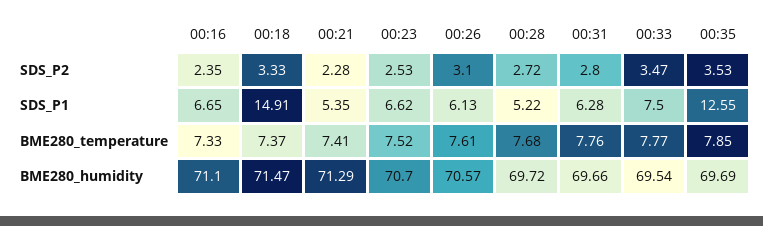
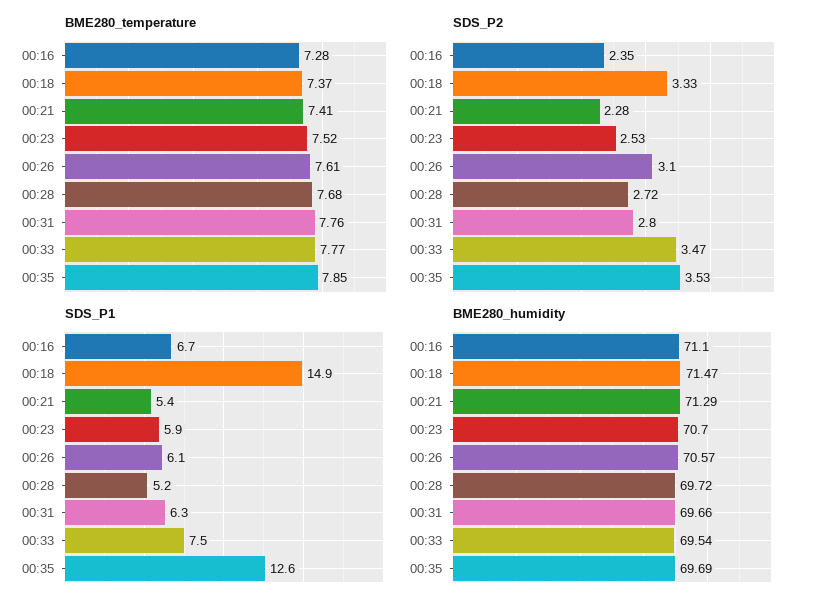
  {
    "SDS_P2": {
      "00:16": 2.35,
      "00:18": 3.33,
      "00:21": 2.28,
      "00:23": 2.53,
      "00:26": 3.1,
      "00:28": 2.72,
      "00:31": 2.8,
      "00:33": 3.47,
      "00:35": 3.53
    },
    "SDS_P1": {
      "00:16": 6.65,
      "00:18": 14.91,
      "00:21": 5.35,
-     "00:23": 6.62,
+     "00:23": 5.9,
      "00:26": 6.13,
      "00:28": 5.22,
      "00:31": 6.28,
      "00:33": 7.5,
      "00:35": 12.55
    },
    "BME280_temperature": {
-     "00:16": 7.33,
+     "00:16": 7.28,
      "00:18": 7.37,
      "00:21": 7.41,
      "00:23": 7.52,
      "00:26": 7.61,
      "00:28": 7.68,
      "00:31": 7.76,
      "00:33": 7.77,
      "00:35": 7.85
    },
    "BME280_humidity": {
      "00:16": 71.1,
      "00:18": 71.47,
      "00:21": 71.29,
      "00:23": 70.7,
      "00:26": 70.57,
      "00:28": 69.72,
      "00:31": 69.66,
      "00:33": 69.54,
      "00:35": 69.69
    }
  }

